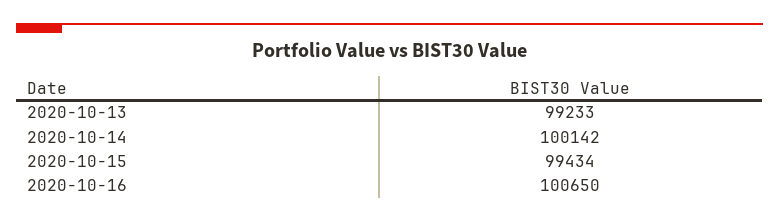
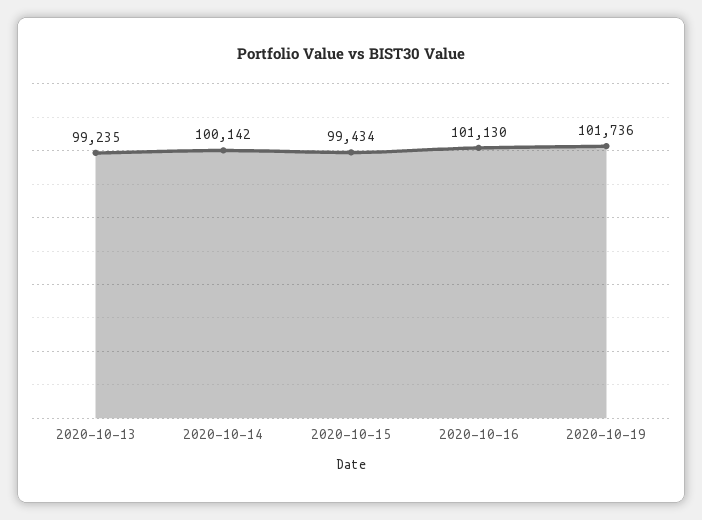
  {
-   "2020-10-13": 99233,
+   "2020-10-13": 99235,
    "2020-10-14": 100142,
    "2020-10-15": 99434,
-   "2020-10-16": 100650
+   "2020-10-16": 101130,
+   "2020-10-19": 101736
  }

